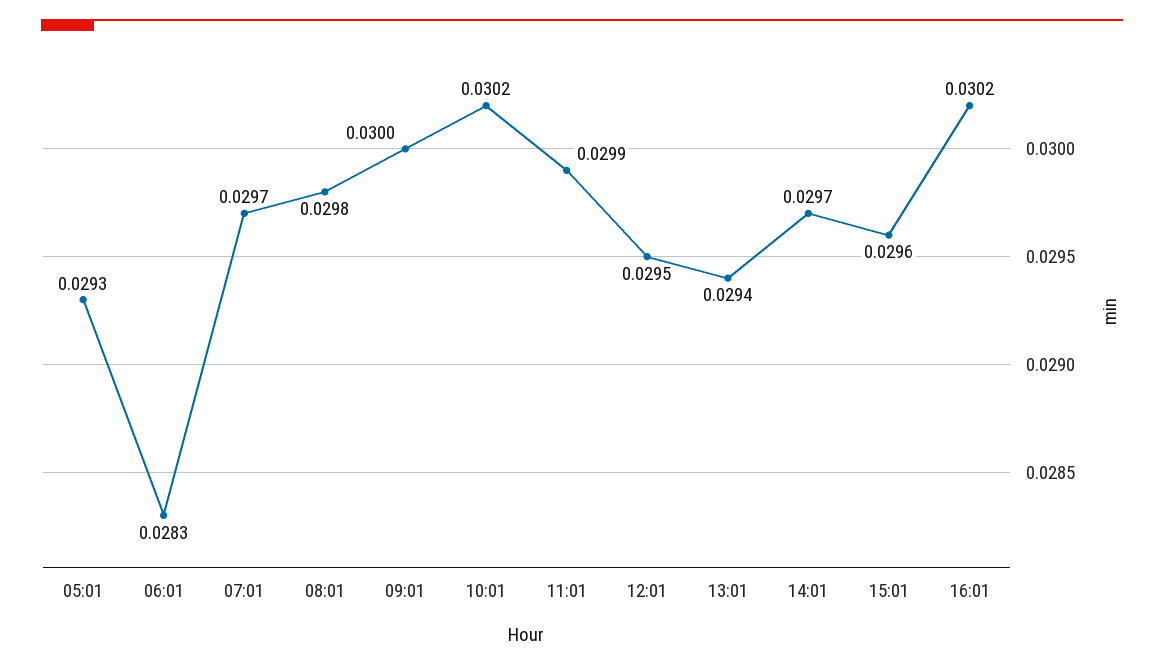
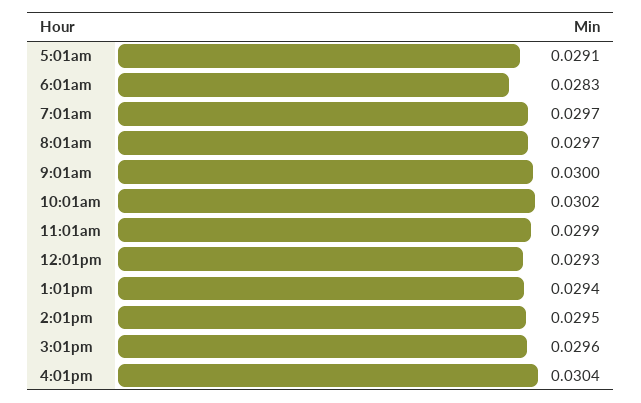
  {
-   "05:01": 0.0293,
+   "05:01": 0.0291,
    "06:01": 0.0283,
    "07:01": 0.0297,
-   "08:01": 0.0298,
+   "08:01": 0.0297,
    "09:01": 0.03,
    "10:01": 0.0302,
    "11:01": 0.0299,
-   "12:01": 0.0295,
+   "12:01": 0.0293,
    "13:01": 0.0294,
-   "14:01": 0.0297,
+   "14:01": 0.0295,
    "15:01": 0.0296,
-   "16:01": 0.0302
+   "16:01": 0.0304
  }

